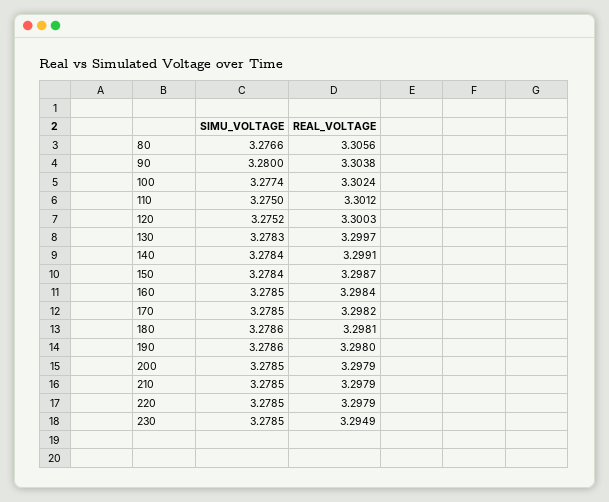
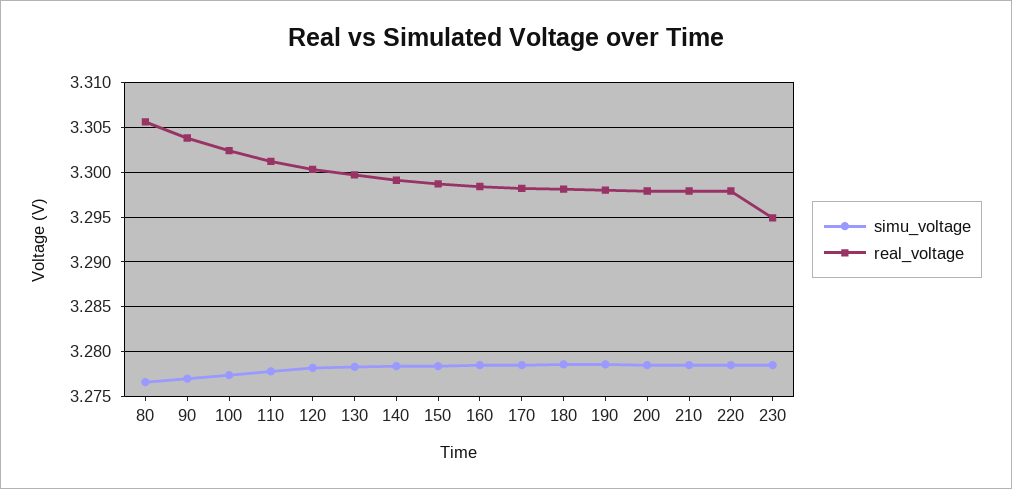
  {
    "SIMU_VOLTAGE": {
      "80": 3.2766,
-     "90": 3.28,
+     "90": 3.277,
      "100": 3.2774,
-     "110": 3.275,
+     "110": 3.278,
-     "120": 3.2752,
+     "120": 3.278,
      "130": 3.2783,
      "140": 3.2784,
      "150": 3.2784,
      "160": 3.2785,
      "170": 3.2785,
      "180": 3.2786,
      "190": 3.2786,
      "200": 3.2785,
      "210": 3.2785,
      "220": 3.2785,
      "230": 3.2785
    },
    "REAL_VOLTAGE": {
      "80": 3.3056,
      "90": 3.3038,
      "100": 3.3024,
      "110": 3.3012,
      "120": 3.3003,
      "130": 3.2997,
      "140": 3.2991,
      "150": 3.2987,
      "160": 3.2984,
      "170": 3.2982,
      "180": 3.2981,
      "190": 3.298,
      "200": 3.2979,
      "210": 3.2979,
      "220": 3.2979,
      "230": 3.2949
    }
  }

